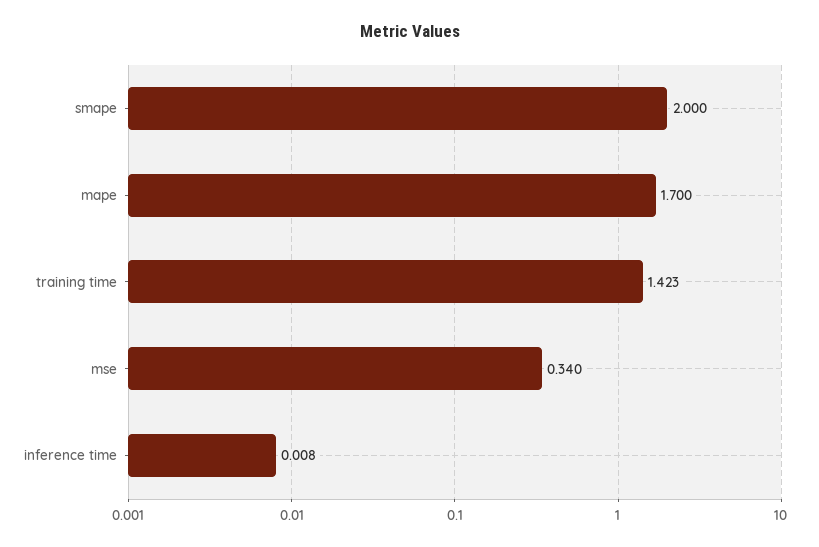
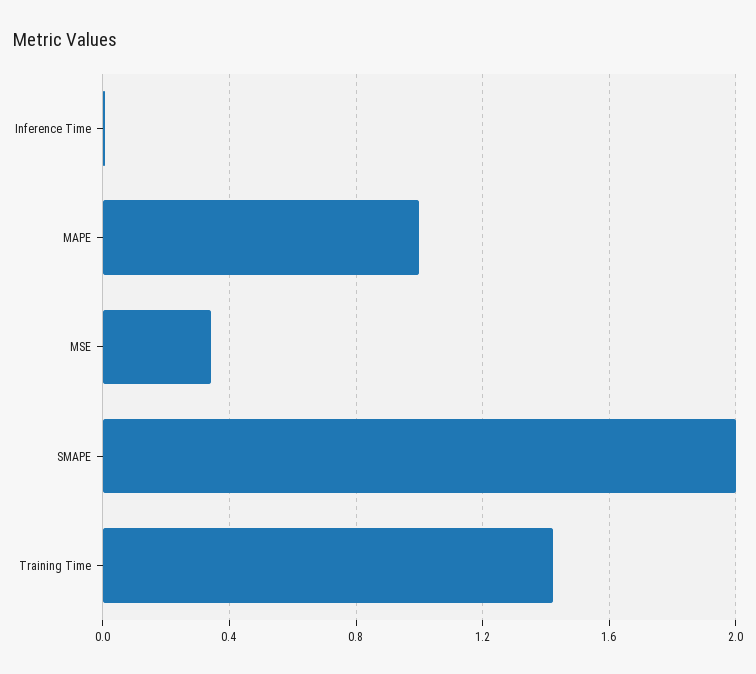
  {
    "smape": 2,
-   "mape": 1.7,
+   "mape": 1,
    "training time": 1.423,
    "mse": 0.34,
    "inference time": 0.008
  }

